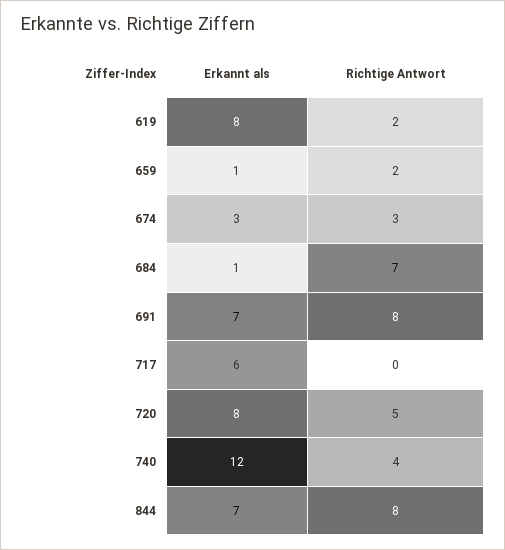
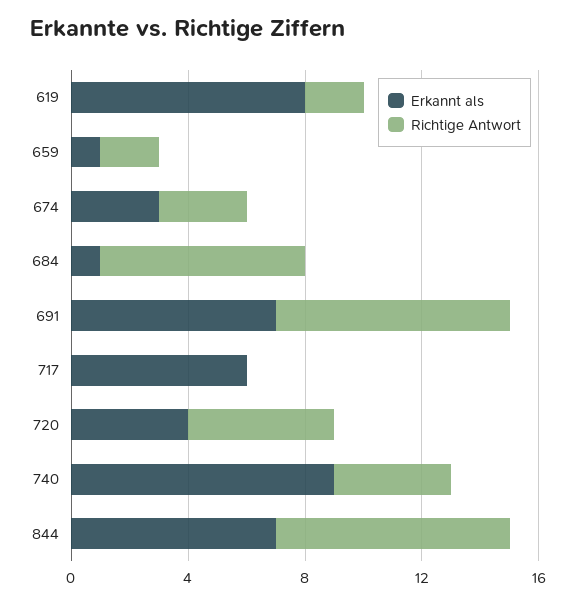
  {
    "Erkannt als": {
      "619": 8,
      "659": 1,
      "674": 3,
      "684": 1,
      "691": 7,
      "717": 6,
-     "720": 8,
+     "720": 4,
-     "740": 12,
+     "740": 9,
      "844": 7
    },
    "Richtige Antwort": {
      "619": 2,
      "659": 2,
      "674": 3,
      "684": 7,
      "691": 8,
      "717": 0,
      "720": 5,
      "740": 4,
      "844": 8
    }
  }

